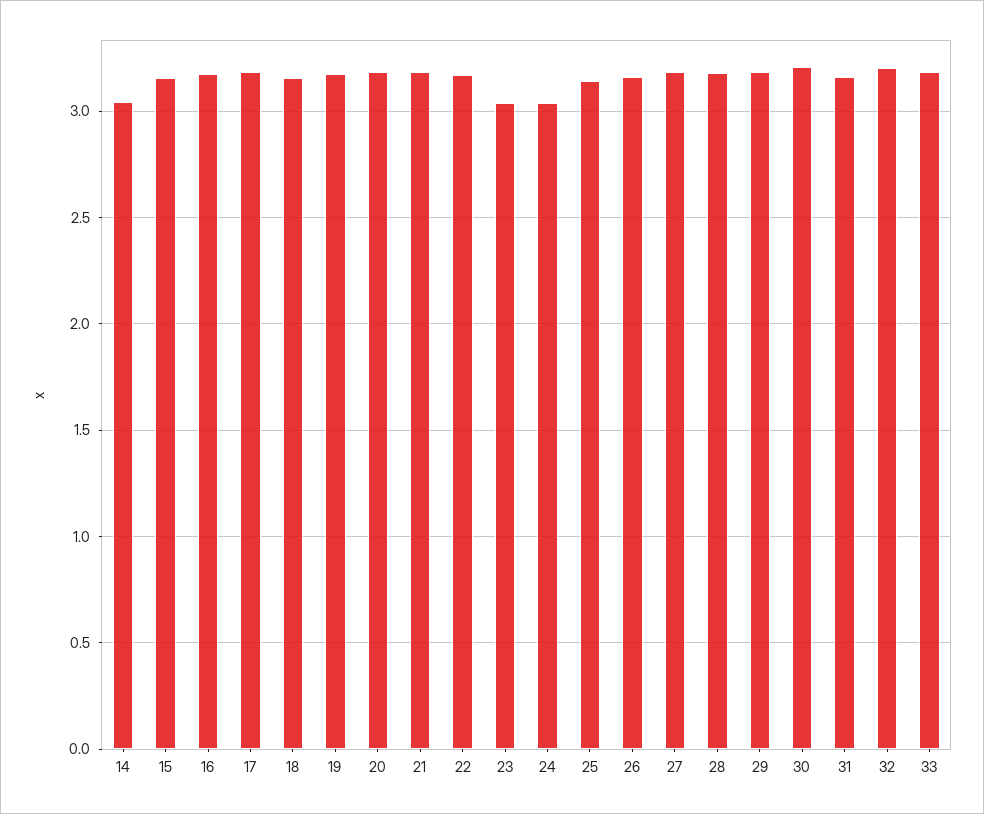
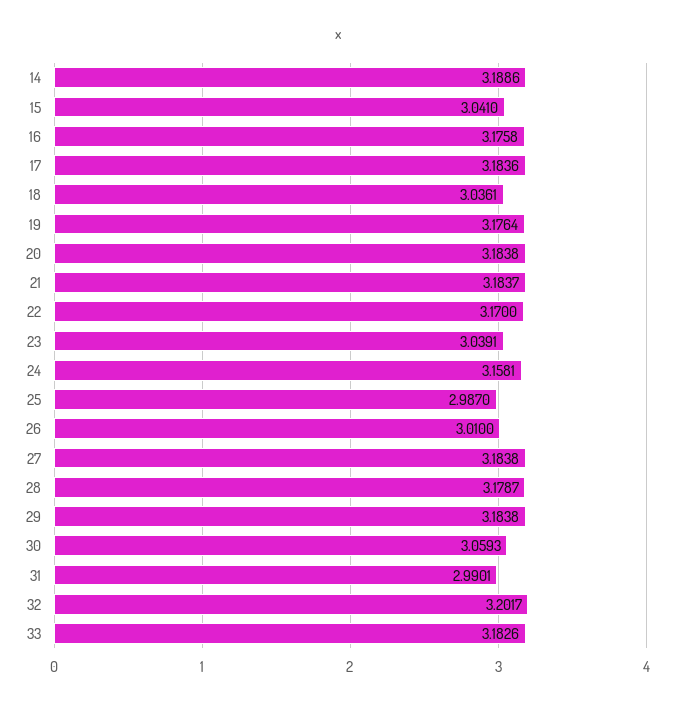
  {
-   "14": 3.05,
+   "14": 3.1886,
-   "15": 3.15,
+   "15": 3.041,
    "16": 3.1758,
    "17": 3.1836,
-   "18": 3.15,
+   "18": 3.0361,
    "19": 3.1764,
    "20": 3.1838,
    "21": 3.1837,
    "22": 3.17,
    "23": 3.0391,
-   "24": 3.05,
+   "24": 3.1581,
-   "25": 3.15,
+   "25": 2.987,
-   "26": 3.15,
+   "26": 3.01,
    "27": 3.1838,
    "28": 3.1787,
    "29": 3.1838,
-   "30": 3.2,
+   "30": 3.0593,
-   "31": 3.15,
+   "31": 2.9901,
    "32": 3.2017,
    "33": 3.1826
  }

